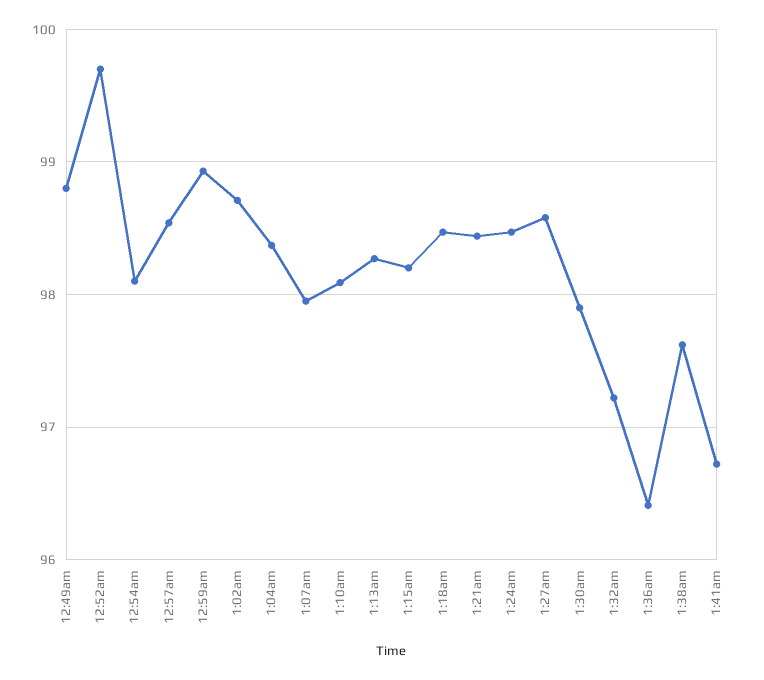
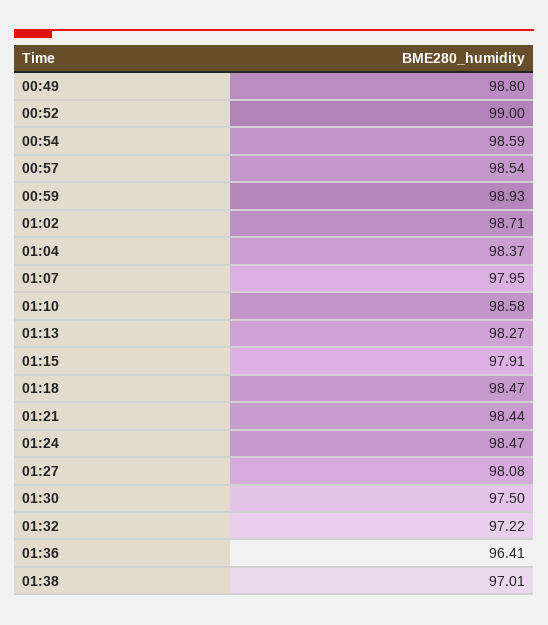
  {
    "12:49am": 98.8,
-   "12:52am": 99.7,
+   "12:52am": 99,
-   "12:54am": 98.1,
+   "12:54am": 98.59,
    "12:57am": 98.54,
    "12:59am": 98.93,
    "1:02am": 98.71,
    "1:04am": 98.37,
    "1:07am": 97.95,
-   "1:10am": 98.1,
+   "1:10am": 98.58,
    "1:13am": 98.27,
-   "1:15am": 98.2,
+   "1:15am": 97.91,
    "1:18am": 98.47,
    "1:21am": 98.44,
    "1:24am": 98.47,
-   "1:27am": 98.6,
+   "1:27am": 98.08,
-   "1:30am": 97.9,
+   "1:30am": 97.5,
    "1:32am": 97.22,
    "1:36am": 96.41,
-   "1:38am": 97.6,
+   "1:38am": 97.01
-   "1:41am": 96.7
  }

